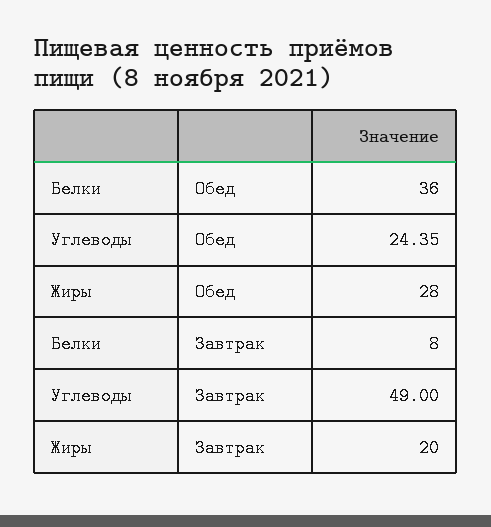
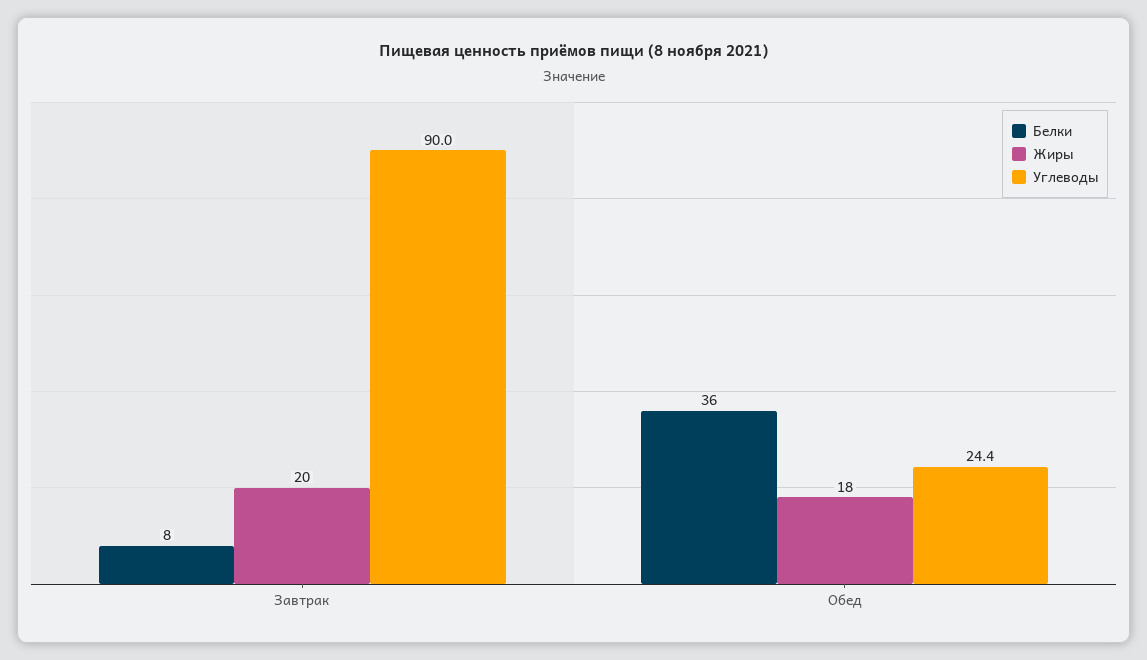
  {
    "Белки": {
      "Обед": 36,
      "Завтрак": 8
    },
    "Углеводы": {
      "Обед": 24.35,
-     "Завтрак": 49
+     "Завтрак": 90
    },
    "Жиры": {
-     "Обед": 28,
+     "Обед": 18,
      "Завтрак": 20
    }
  }

